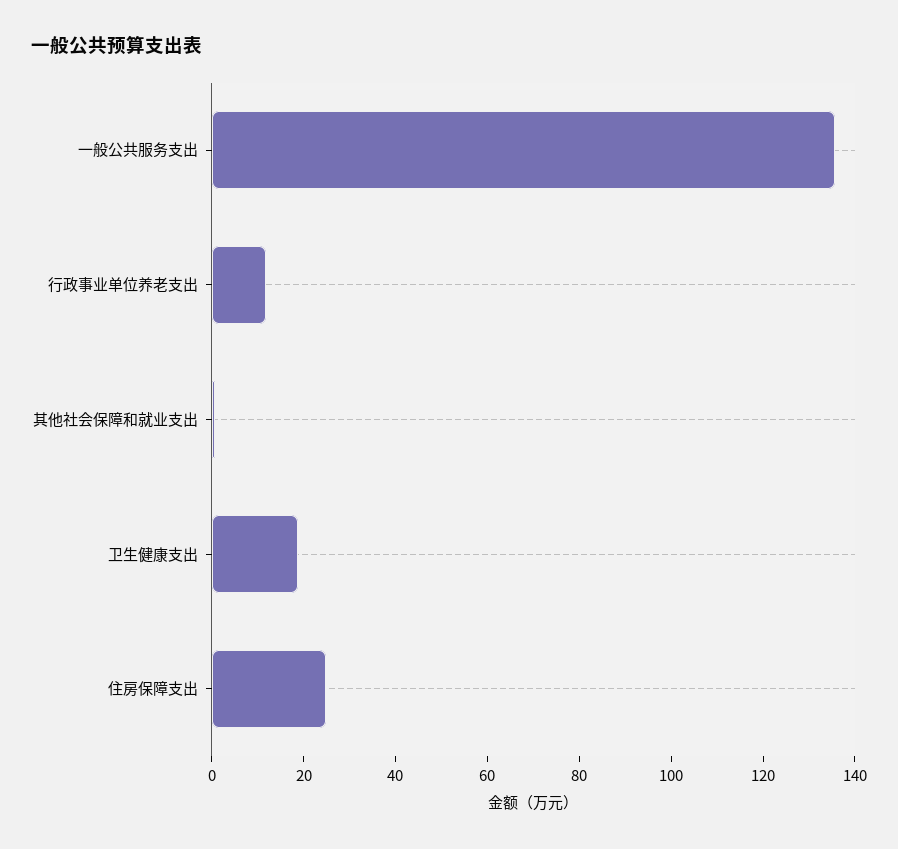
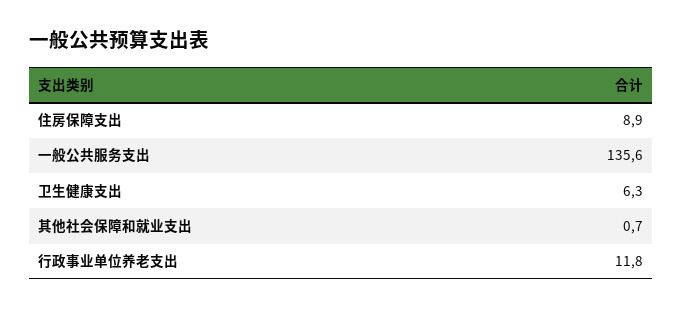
  {
    "一般公共服务支出": 135.6,
    "行政事业单位养老支出": 11.8,
    "其他社会保障和就业支出": 0.7,
-   "卫生健康支出": 20,
+   "卫生健康支出": 6.3,
-   "住房保障支出": 25
+   "住房保障支出": 8.9
  }

